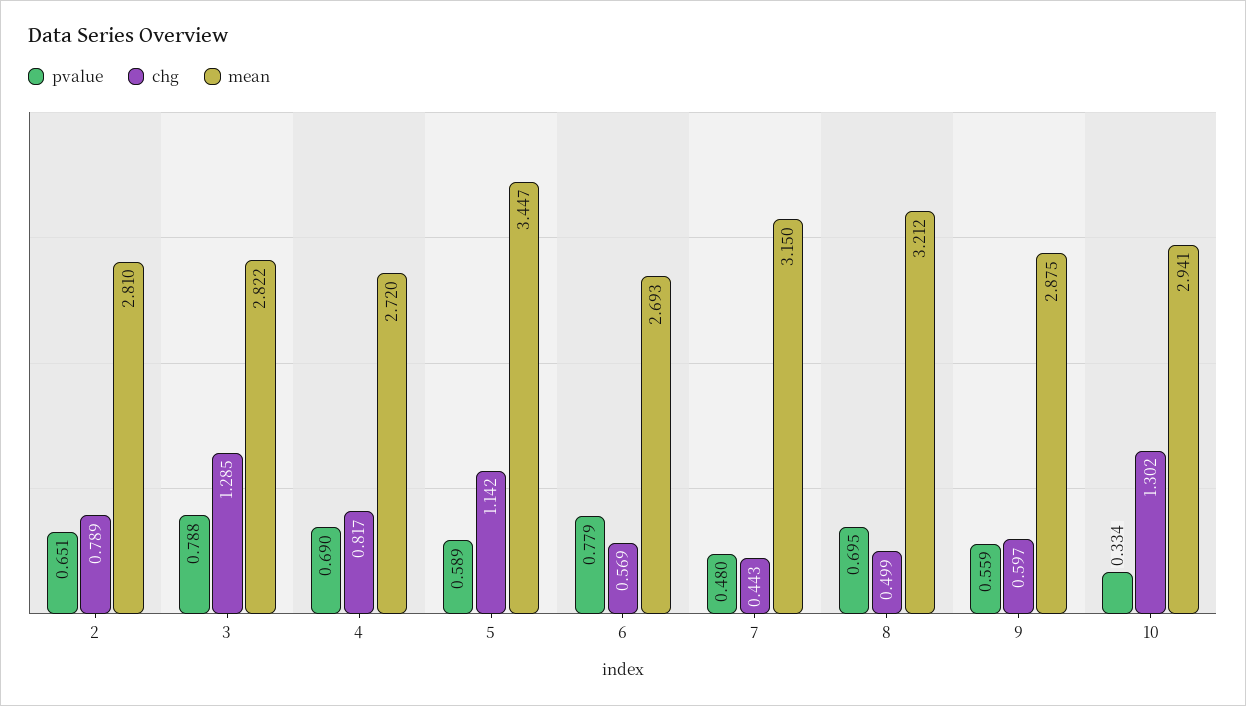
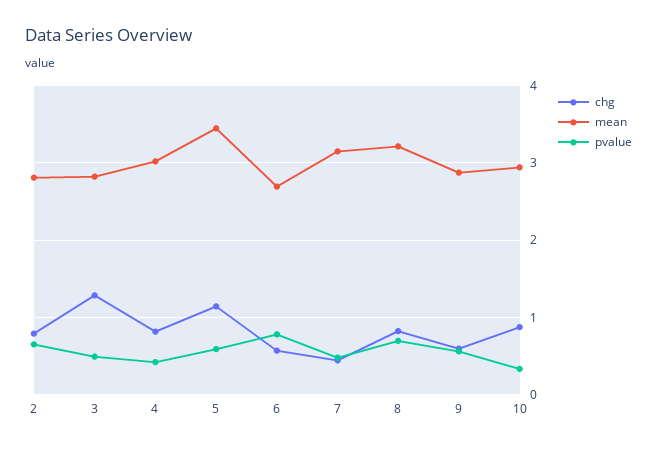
  {
    "pvalue": {
      "2": 0.651,
-     "3": 0.788,
+     "3": 0.5,
-     "4": 0.69,
+     "4": 0.4,
      "5": 0.589,
      "6": 0.779,
      "7": 0.48,
      "8": 0.695,
      "9": 0.559,
      "10": 0.334
    },
    "chg": {
      "2": 0.789,
      "3": 1.285,
      "4": 0.817,
      "5": 1.142,
      "6": 0.569,
      "7": 0.443,
-     "8": 0.499,
+     "8": 0.8,
      "9": 0.597,
-     "10": 1.302
+     "10": 0.9
    },
    "mean": {
      "2": 2.81,
      "3": 2.822,
-     "4": 2.72,
+     "4": 3,
      "5": 3.447,
      "6": 2.693,
      "7": 3.15,
      "8": 3.212,
      "9": 2.875,
      "10": 2.941
    }
  }

